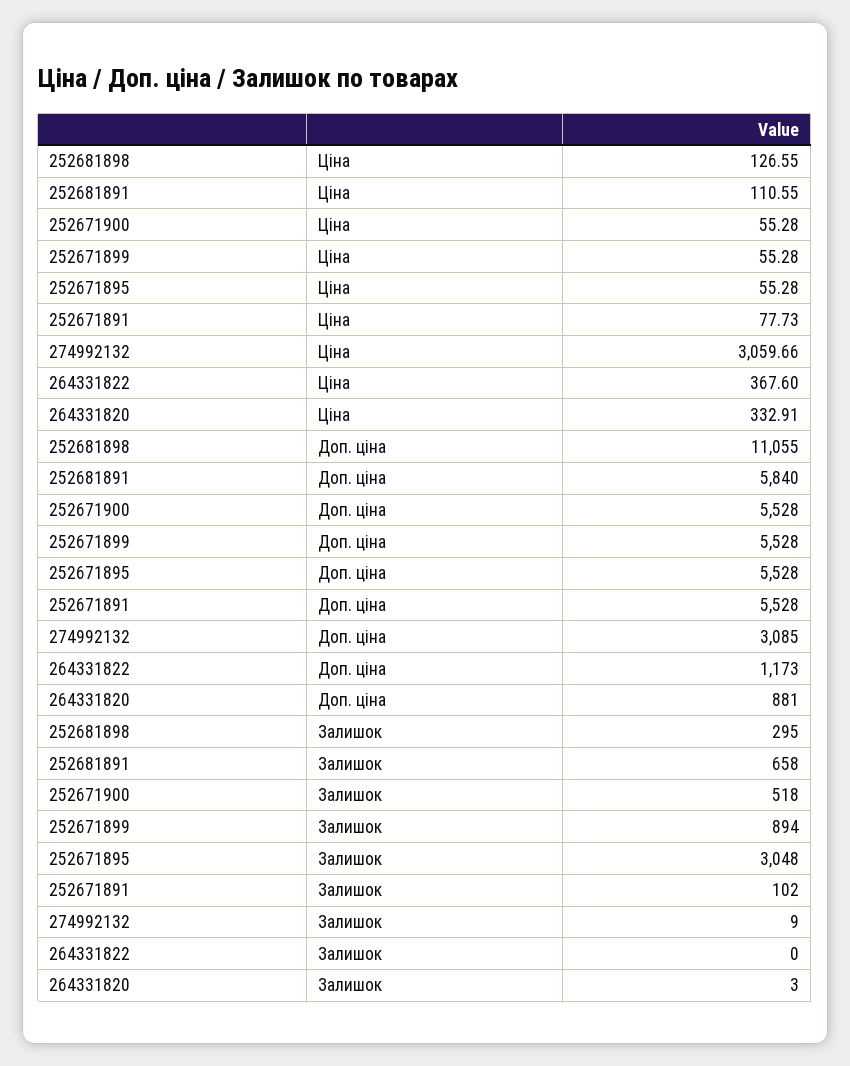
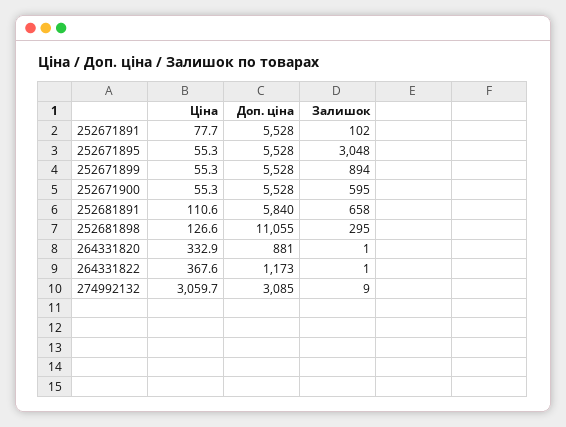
  {
    "252681898": {
      "Ціна": 126.55,
      "Доп. ціна": 11055,
      "Залишок": 295
    },
    "252681891": {
      "Ціна": 110.55,
      "Доп. ціна": 5840,
      "Залишок": 658
    },
    "252671900": {
      "Ціна": 55.28,
      "Доп. ціна": 5528,
-     "Залишок": 518
+     "Залишок": 595
    },
    "252671899": {
      "Ціна": 55.28,
      "Доп. ціна": 5528,
      "Залишок": 894
    },
    "252671895": {
      "Ціна": 55.28,
      "Доп. ціна": 5528,
      "Залишок": 3048
    },
    "252671891": {
      "Ціна": 77.73,
      "Доп. ціна": 5528,
      "Залишок": 102
    },
    "274992132": {
      "Ціна": 3059.66,
      "Доп. ціна": 3085,
      "Залишок": 9
    },
    "264331822": {
      "Ціна": 367.6,
      "Доп. ціна": 1173,
-     "Залишок": 0
+     "Залишок": 1
    },
    "264331820": {
      "Ціна": 332.91,
      "Доп. ціна": 881,
-     "Залишок": 3
+     "Залишок": 1
    }
  }

